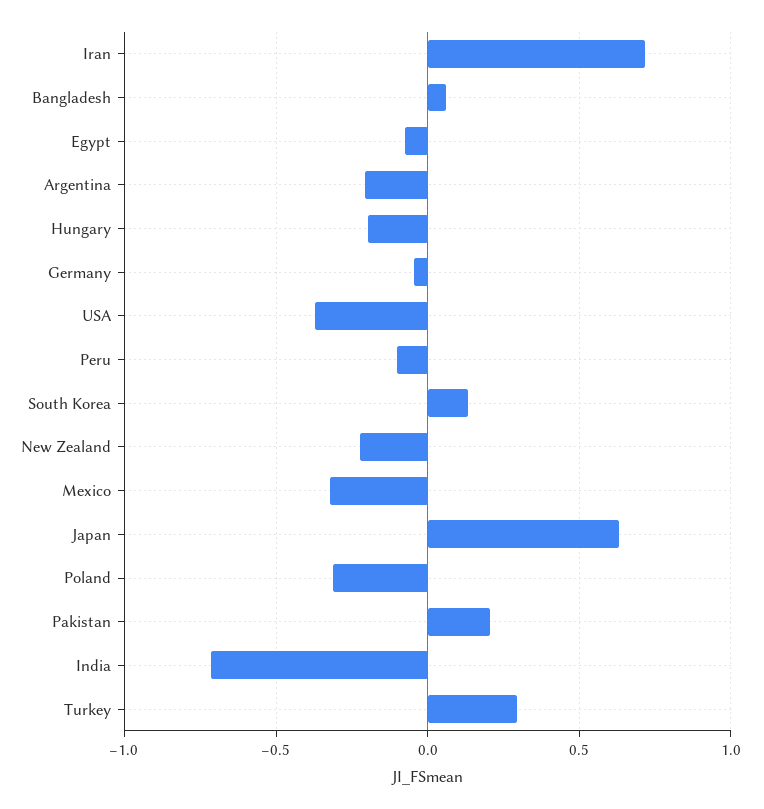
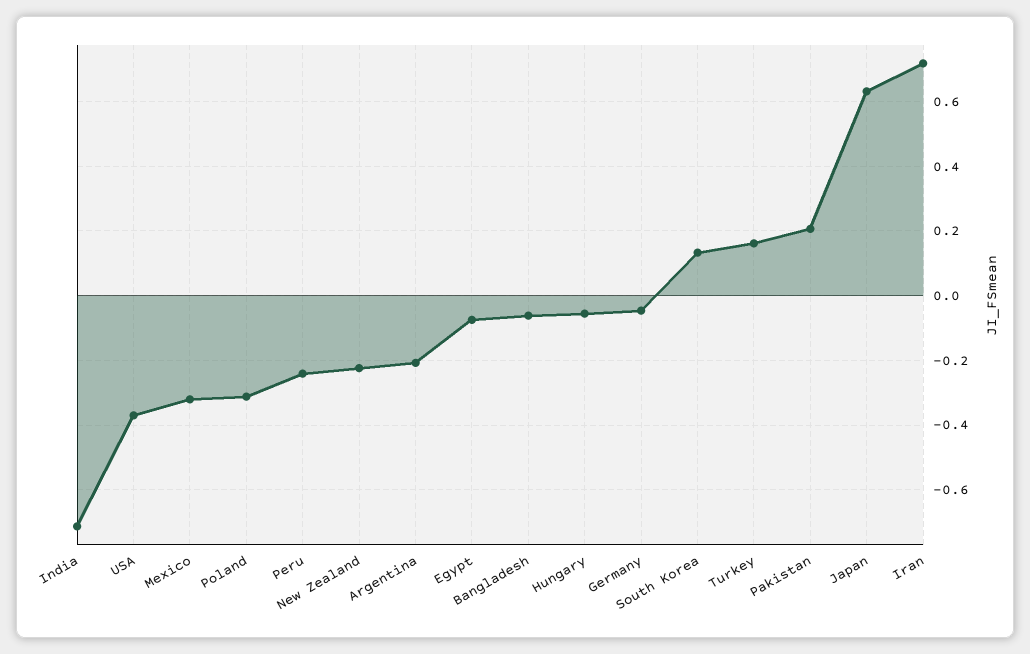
  {
    "Iran": 0.72,
-   "Bangladesh": 0.05,
+   "Bangladesh": -0.06,
    "Egypt": -0.08,
    "Argentina": -0.2,
-   "Hungary": -0.2,
+   "Hungary": -0.06,
    "Germany": -0.04,
    "USA": -0.38,
-   "Peru": -0.1,
+   "Peru": -0.24,
    "South Korea": 0.14,
    "New Zealand": -0.22,
    "Mexico": -0.32,
    "Japan": 0.64,
    "Poland": -0.32,
    "Pakistan": 0.2,
    "India": -0.72,
-   "Turkey": 0.3
+   "Turkey": 0.16
  }

